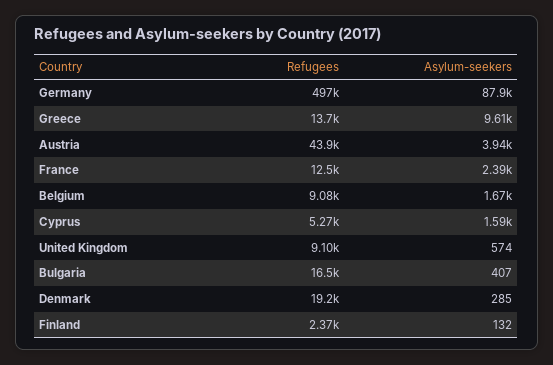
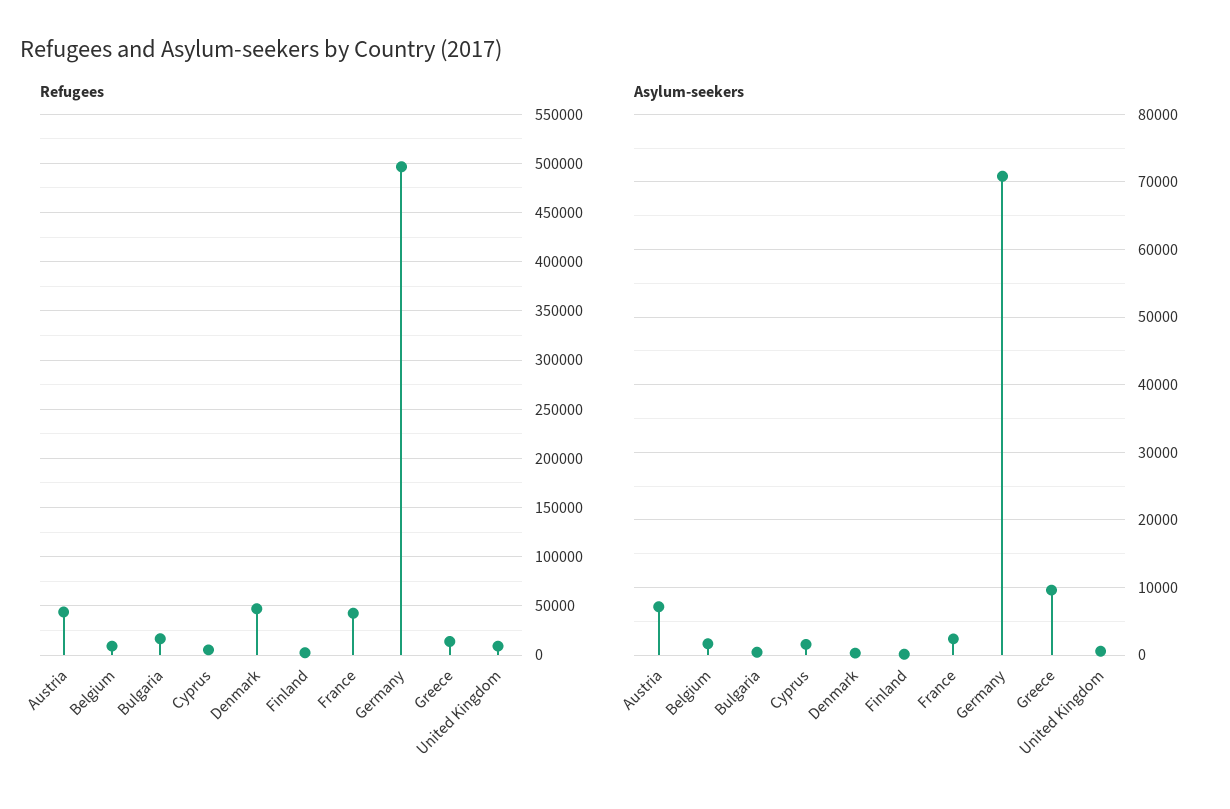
  {
    "Refugees": {
      "Germany": 497000,
      "Greece": 13700,
      "Austria": 43900,
-     "France": 12500,
+     "France": 40000,
      "Belgium": 9080,
      "Cyprus": 5270,
      "United Kingdom": 9100,
      "Bulgaria": 16500,
-     "Denmark": 19200,
+     "Denmark": 50000,
      "Finland": 2370
    },
    "Asylum-seekers": {
-     "Germany": 87900,
+     "Germany": 71000,
      "Greece": 9610,
-     "Austria": 3940,
+     "Austria": 7000,
      "France": 2390,
      "Belgium": 1670,
      "Cyprus": 1590,
      "United Kingdom": 574,
      "Bulgaria": 407,
      "Denmark": 285,
      "Finland": 132
    }
  }

